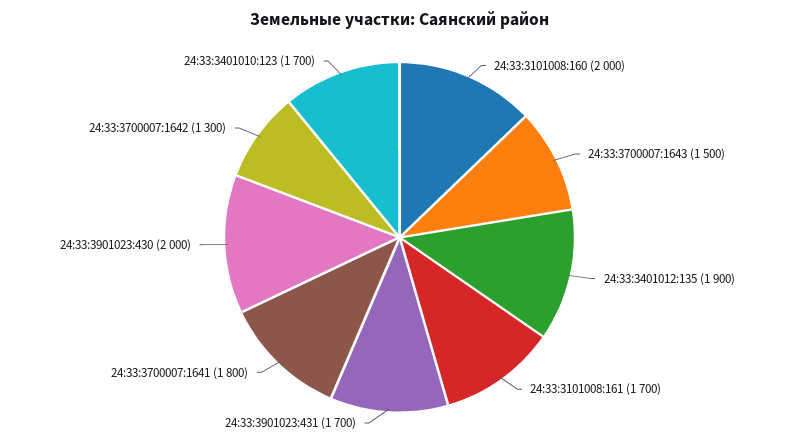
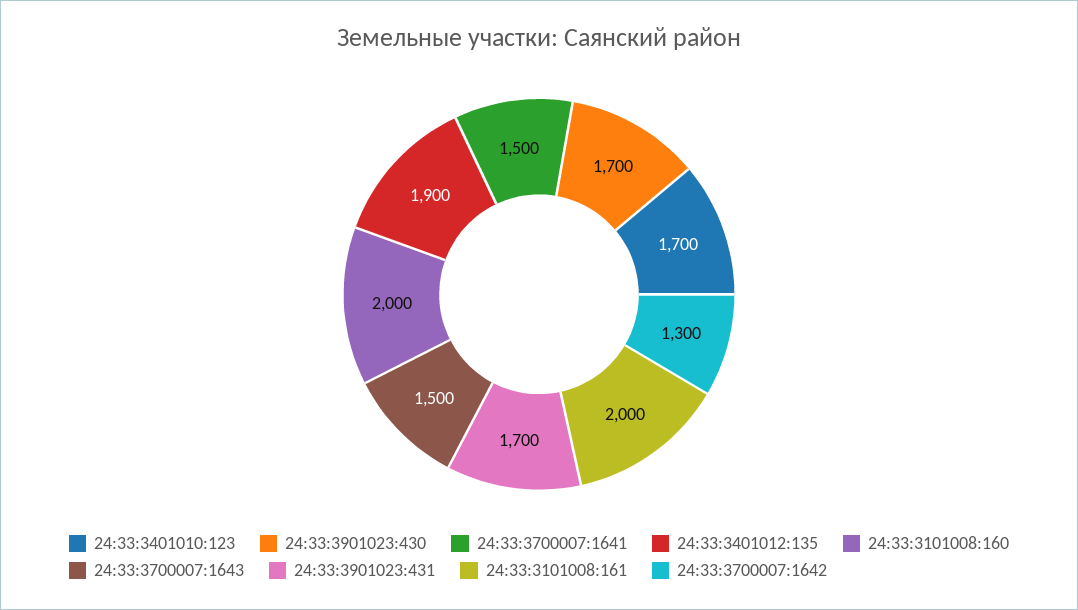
  {
    "24:33:3101008:160": 2000,
    "24:33:3700007:1643": 1500,
    "24:33:3401012:135": 1900,
-   "24:33:3101008:161": 1700,
+   "24:33:3101008:161": 2000,
    "24:33:3901023:431": 1700,
-   "24:33:3700007:1641": 1800,
+   "24:33:3700007:1641": 1500,
-   "24:33:3901023:430": 2000,
+   "24:33:3901023:430": 1700,
    "24:33:3700007:1642": 1300,
    "24:33:3401010:123": 1700
  }

